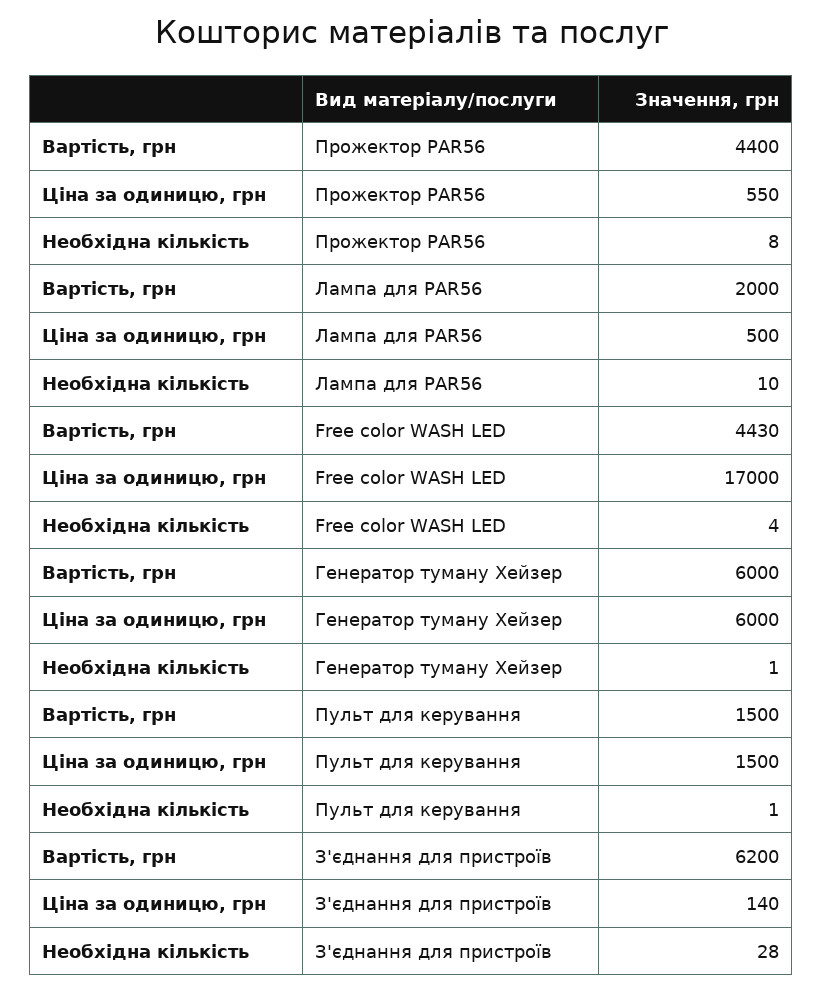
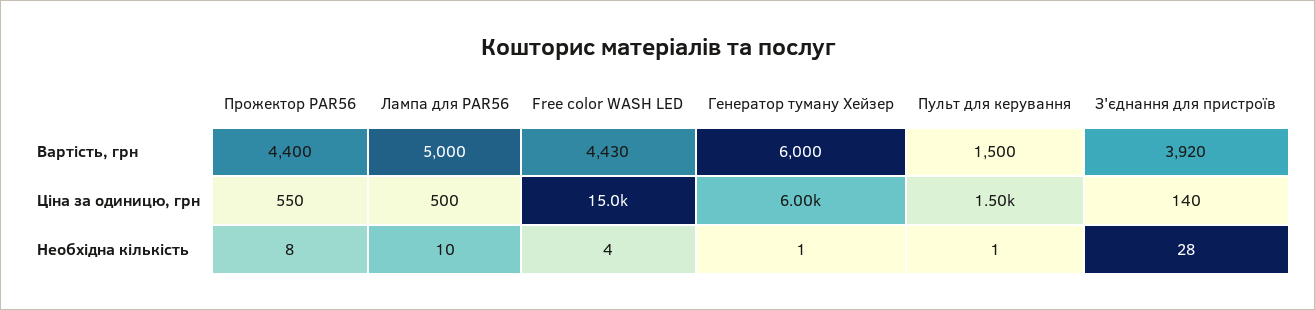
  {
    "Вартість, грн": {
      "Прожектор PAR56": 4400,
-     "Лампа для PAR56": 2000,
+     "Лампа для PAR56": 5000,
      "Free color WASH LED": 4430,
      "Генератор туману Хейзер": 6000,
      "Пульт для керування": 1500,
-     "З'єднання для пристроїв": 6200
+     "З'єднання для пристроїв": 3920
    },
    "Ціна за одиницю, грн": {
      "Прожектор PAR56": 550,
      "Лампа для PAR56": 500,
-     "Free color WASH LED": 17000,
+     "Free color WASH LED": 15000,
      "Генератор туману Хейзер": 6000,
      "Пульт для керування": 1500,
      "З'єднання для пристроїв": 140
    },
    "Необхідна кількість": {
      "Прожектор PAR56": 8,
      "Лампа для PAR56": 10,
      "Free color WASH LED": 4,
      "Генератор туману Хейзер": 1,
      "Пульт для керування": 1,
      "З'єднання для пристроїв": 28
    }
  }

